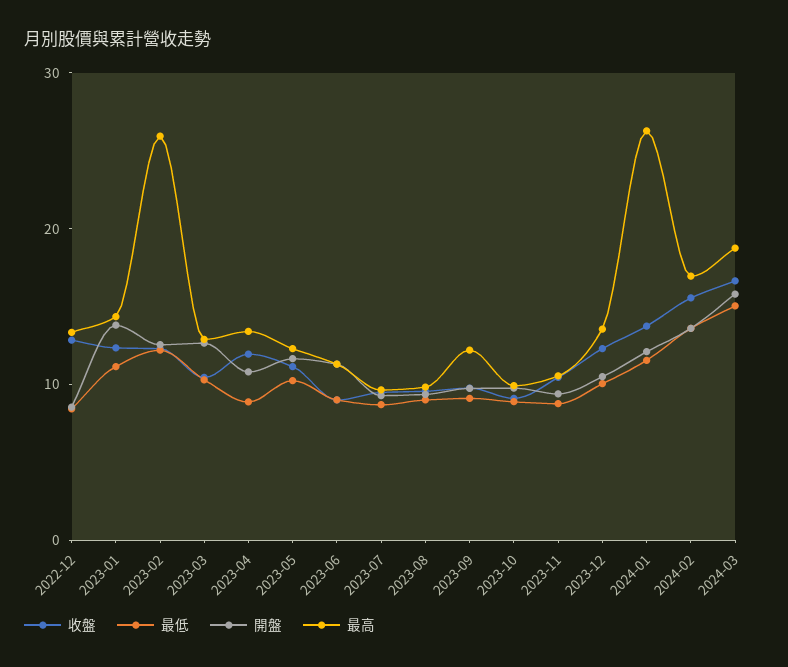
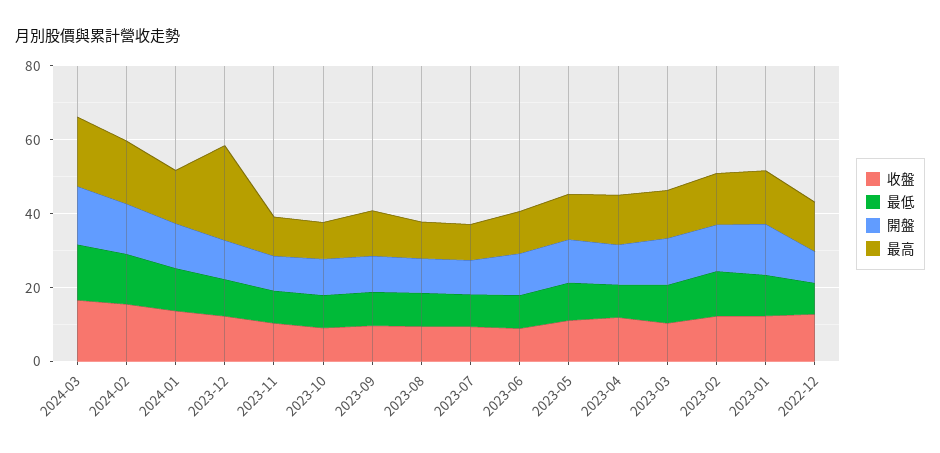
  {
    "收盤": {
      "2022-12": 12,
      "2023-01": 12,
      "2023-02": 12,
      "2023-03": 10,
      "2023-04": 12,
      "2023-05": 12,
      "2023-06": 10,
      "2023-07": 10,
      "2023-08": 10,
      "2023-09": 10,
      "2023-10": 10,
      "2023-11": 10,
      "2023-12": 12,
      "2024-01": 14,
      "2024-02": 16,
      "2024-03": 16
    },
    "最低": {
      "2022-12": 8,
      "2023-01": 12,
      "2023-02": 12,
      "2023-03": 10,
      "2023-04": 8,
      "2023-05": 10,
      "2023-06": 10,
      "2023-07": 8,
      "2023-08": 10,
      "2023-09": 10,
      "2023-10": 8,
      "2023-11": 8,
      "2023-12": 10,
      "2024-01": 12,
      "2024-02": 14,
      "2024-03": 16
    },
    "開盤": {
      "2022-12": 8,
      "2023-01": 14,
      "2023-02": 12,
      "2023-03": 12,
      "2023-04": 10,
      "2023-05": 12,
      "2023-06": 12,
      "2023-07": 10,
      "2023-08": 10,
      "2023-09": 10,
      "2023-10": 10,
      "2023-11": 10,
      "2023-12": 10,
      "2024-01": 12,
      "2024-02": 14,
      "2024-03": 16
    },
    "最高": {
      "2022-12": 14,
      "2023-01": 14,
-     "2023-02": 26,
+     "2023-02": 15,
      "2023-03": 12,
      "2023-04": 14,
      "2023-05": 12,
      "2023-06": 12,
      "2023-07": 10,
      "2023-08": 10,
      "2023-09": 12,
      "2023-10": 10,
      "2023-11": 10,
-     "2023-12": 14,
+     "2023-12": 25,
-     "2024-01": 26,
+     "2024-01": 15,
      "2024-02": 16,
      "2024-03": 18
    }
  }

